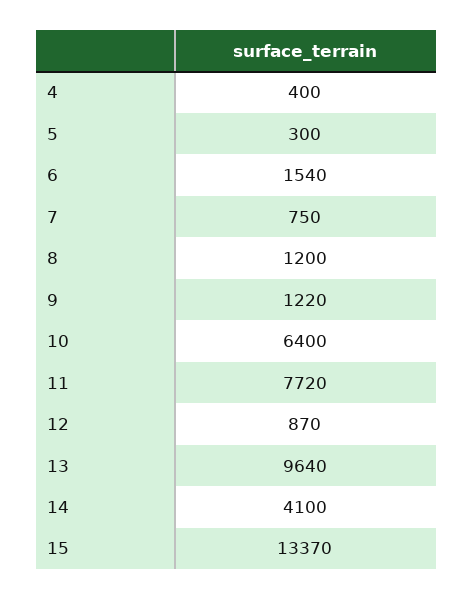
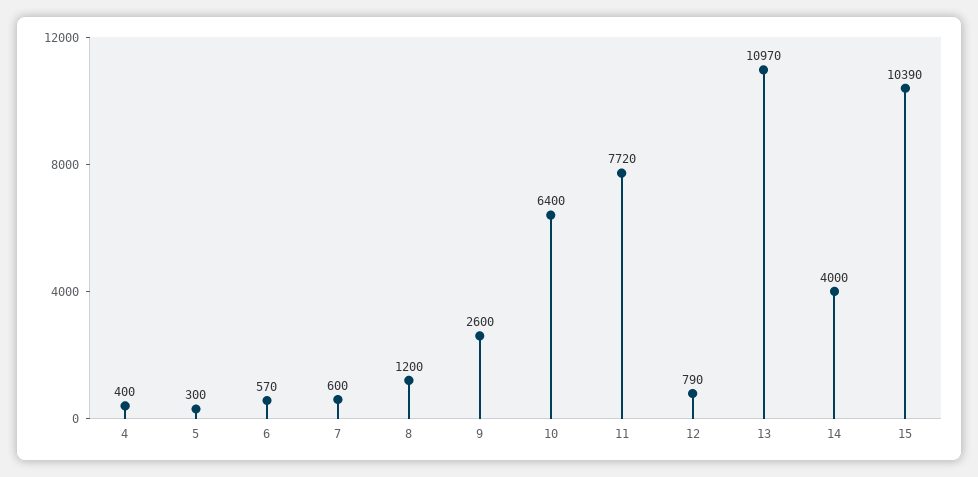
  {
    "4": 400,
    "5": 300,
-   "6": 1540,
+   "6": 570,
-   "7": 750,
+   "7": 600,
    "8": 1200,
-   "9": 1220,
+   "9": 2600,
    "10": 6400,
    "11": 7720,
-   "12": 870,
+   "12": 790,
-   "13": 9640,
+   "13": 10970,
-   "14": 4100,
+   "14": 4000,
-   "15": 13370
+   "15": 10390
  }

